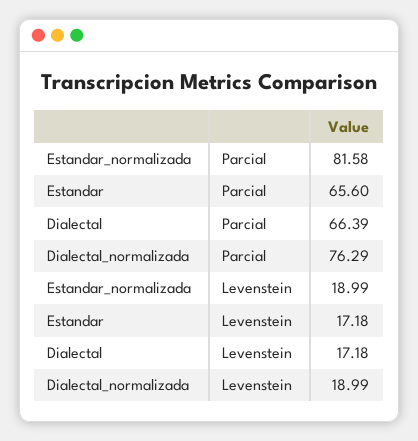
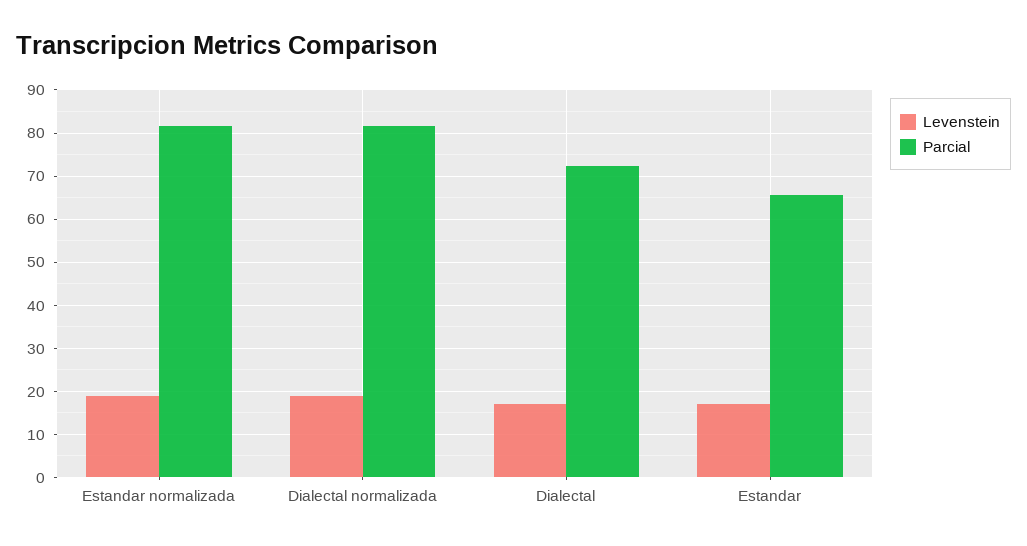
  {
    "Parcial": {
      "Estandar_normalizada": 81.58,
      "Estandar": 65.6,
-     "Dialectal": 66.39,
+     "Dialectal": 72,
-     "Dialectal_normalizada": 76.29
+     "Dialectal_normalizada": 82
    },
    "Levenstein": {
      "Estandar_normalizada": 18.99,
      "Estandar": 17.18,
      "Dialectal": 17.18,
      "Dialectal_normalizada": 18.99
    }
  }

